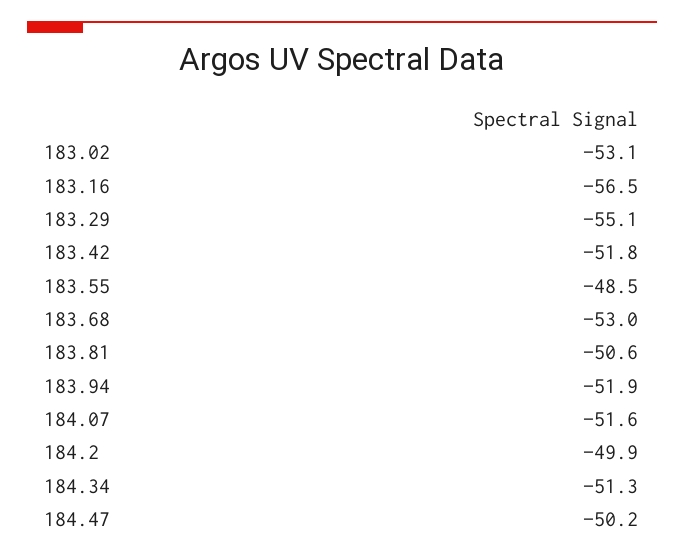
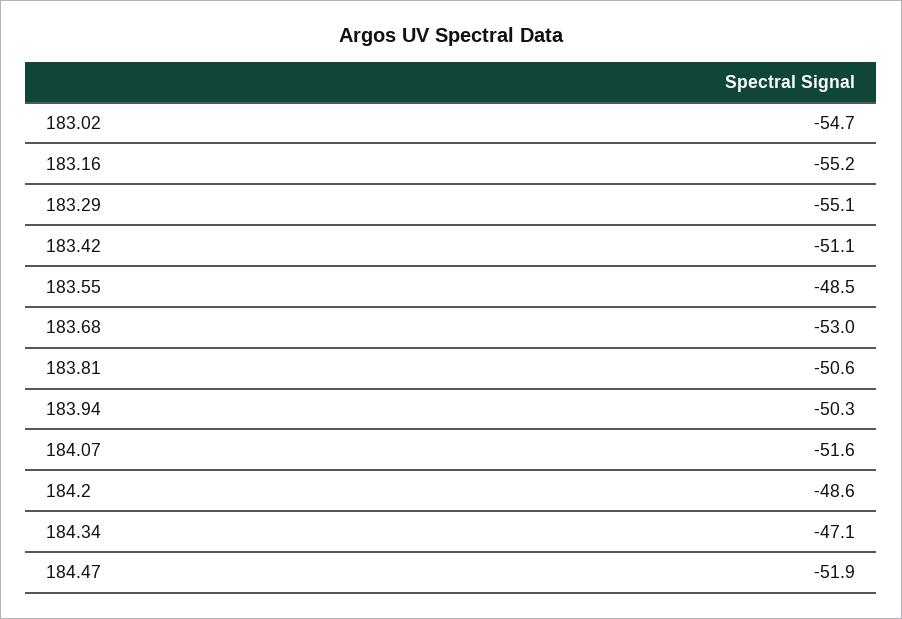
  {
-   "183.02": -53.1,
+   "183.02": -54.7,
-   "183.16": -56.5,
+   "183.16": -55.2,
    "183.29": -55.1,
-   "183.42": -51.8,
+   "183.42": -51.1,
    "183.55": -48.5,
    "183.68": -53,
    "183.81": -50.6,
-   "183.94": -51.9,
+   "183.94": -50.3,
    "184.07": -51.6,
-   "184.2": -49.9,
+   "184.2": -48.6,
-   "184.34": -51.3,
+   "184.34": -47.1,
-   "184.47": -50.2
+   "184.47": -51.9
  }

